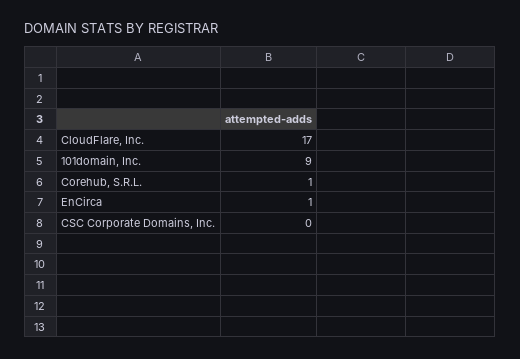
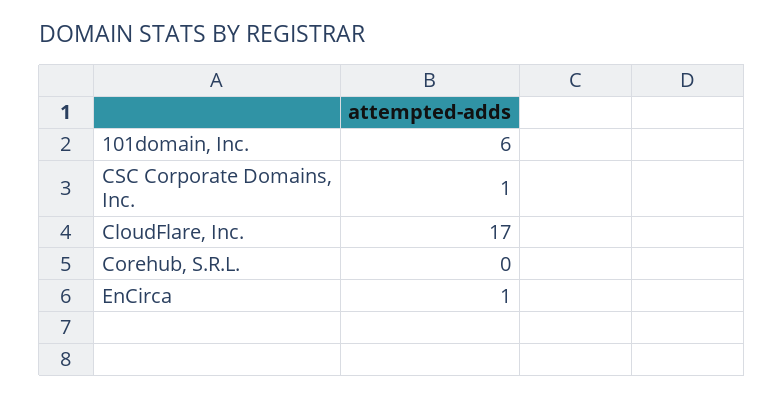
  {
    "CloudFlare, Inc.": 17,
-   "101domain, Inc.": 9,
+   "101domain, Inc.": 6,
-   "Corehub, S.R.L.": 1,
+   "Corehub, S.R.L.": 0,
    "EnCirca": 1,
-   "CSC Corporate Domains, Inc.": 0
+   "CSC Corporate Domains, Inc.": 1
  }

